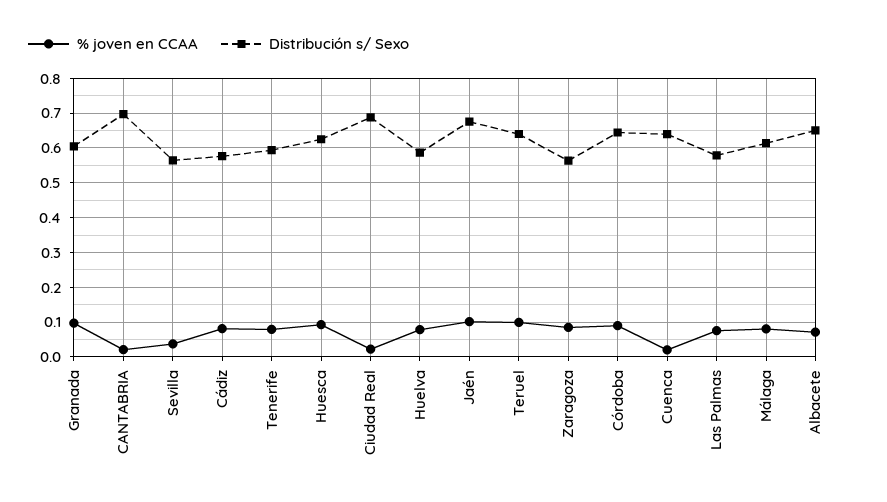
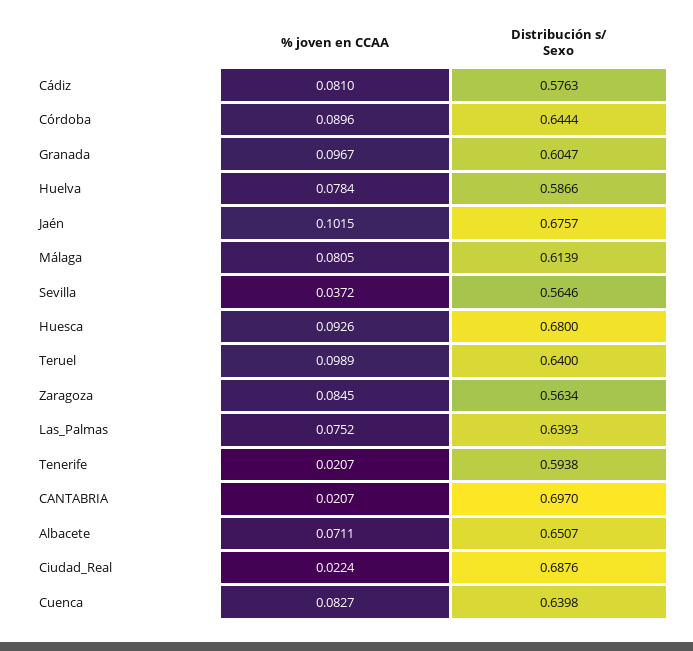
  {
    "% joven en CCAA": {
      "Granada": 0.0967,
      "CANTABRIA": 0.0207,
      "Sevilla": 0.0372,
      "Cádiz": 0.081,
-     "Tenerife": 0.08,
+     "Tenerife": 0.0207,
      "Huesca": 0.0926,
      "Ciudad Real": 0.0224,
      "Huelva": 0.0784,
      "Jaén": 0.1015,
      "Teruel": 0.0989,
      "Zaragoza": 0.0845,
      "Córdoba": 0.0896,
-     "Cuenca": 0.02,
+     "Cuenca": 0.0827,
      "Las Palmas": 0.0752,
      "Málaga": 0.0805,
      "Albacete": 0.0711
    },
    "Distribución s/ Sexo": {
      "Granada": 0.6047,
      "CANTABRIA": 0.697,
      "Sevilla": 0.5646,
      "Cádiz": 0.5763,
      "Tenerife": 0.5938,
-     "Huesca": 0.62,
+     "Huesca": 0.68,
      "Ciudad Real": 0.6876,
      "Huelva": 0.5866,
      "Jaén": 0.6757,
      "Teruel": 0.64,
      "Zaragoza": 0.5634,
      "Córdoba": 0.6444,
      "Cuenca": 0.6398,
-     "Las Palmas": 0.58,
+     "Las Palmas": 0.6393,
      "Málaga": 0.6139,
      "Albacete": 0.6507
    }
  }

